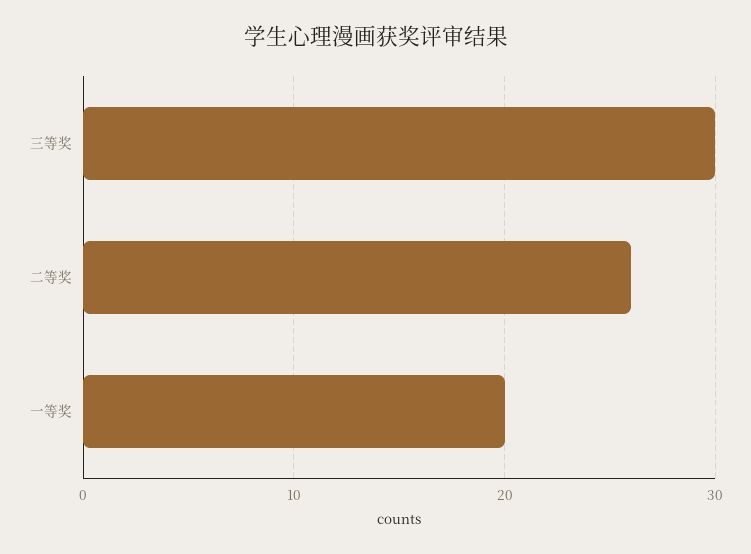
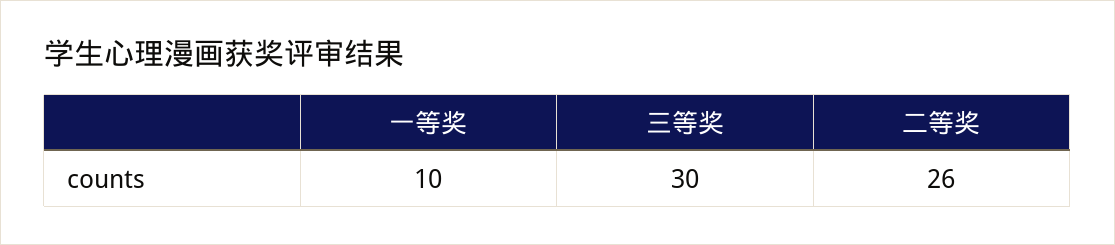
  {
    "三等奖": 30,
    "二等奖": 26,
-   "一等奖": 20
+   "一等奖": 10
  }

